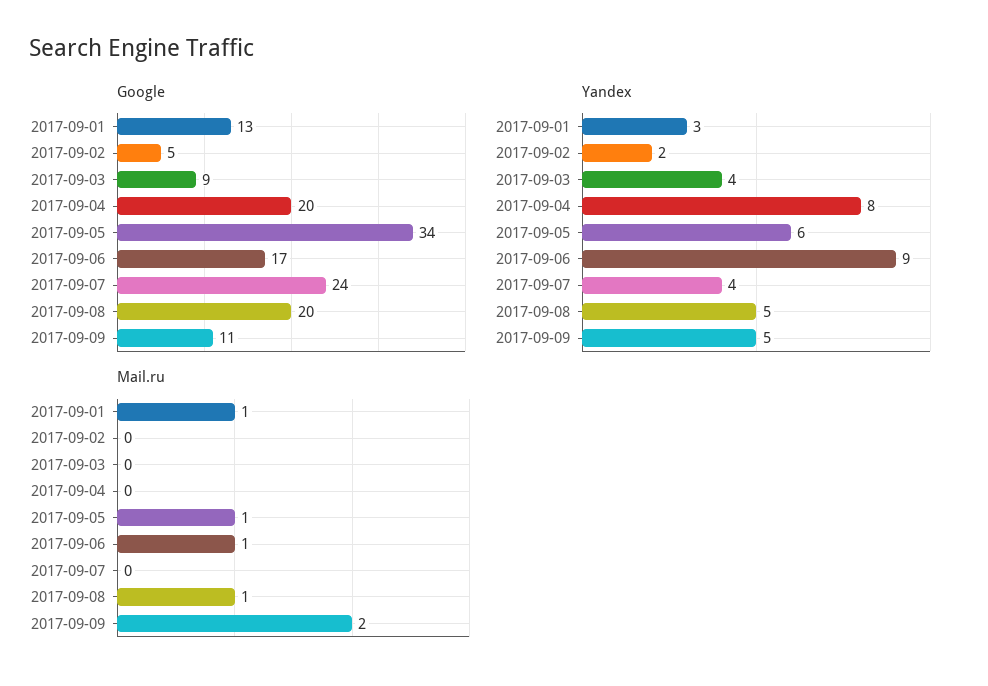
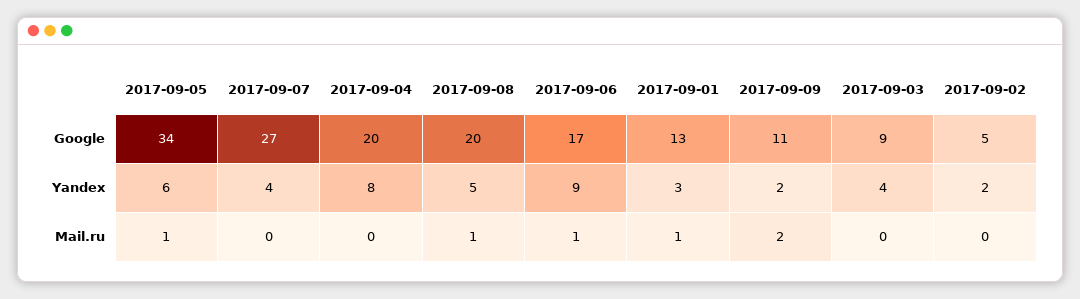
  {
    "Google": {
      "2017-09-01": 13,
      "2017-09-02": 5,
      "2017-09-03": 9,
      "2017-09-04": 20,
      "2017-09-05": 34,
      "2017-09-06": 17,
-     "2017-09-07": 24,
+     "2017-09-07": 27,
      "2017-09-08": 20,
      "2017-09-09": 11
    },
    "Yandex": {
      "2017-09-01": 3,
      "2017-09-02": 2,
      "2017-09-03": 4,
      "2017-09-04": 8,
      "2017-09-05": 6,
      "2017-09-06": 9,
      "2017-09-07": 4,
      "2017-09-08": 5,
-     "2017-09-09": 5
+     "2017-09-09": 2
    },
    "Mail.ru": {
      "2017-09-01": 1,
      "2017-09-02": 0,
      "2017-09-03": 0,
      "2017-09-04": 0,
      "2017-09-05": 1,
      "2017-09-06": 1,
      "2017-09-07": 0,
      "2017-09-08": 1,
      "2017-09-09": 2
    }
  }

